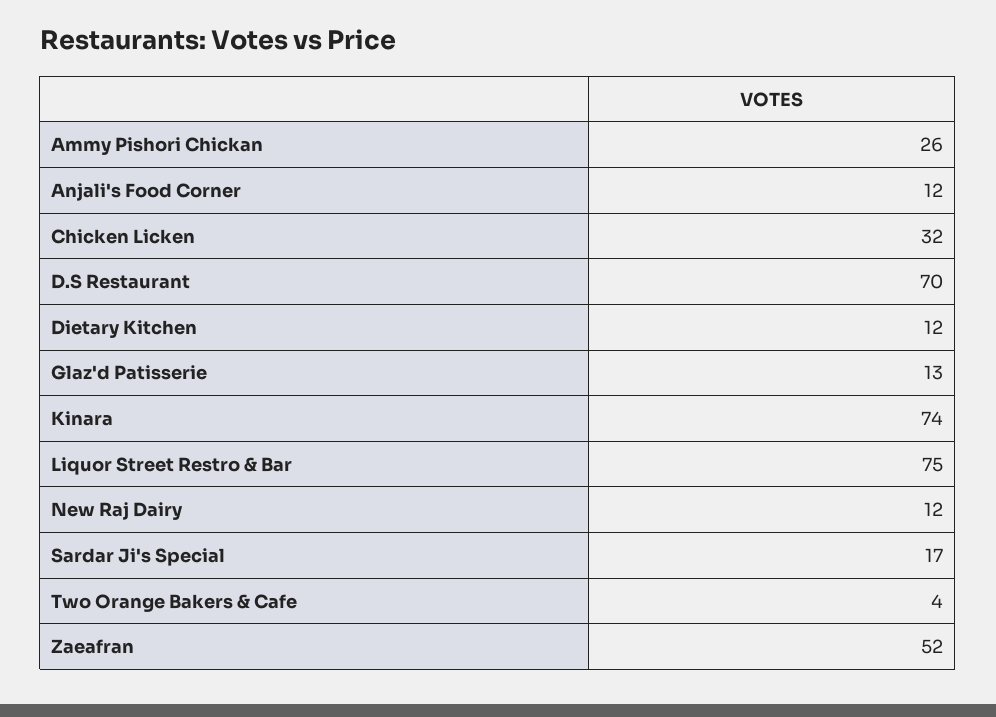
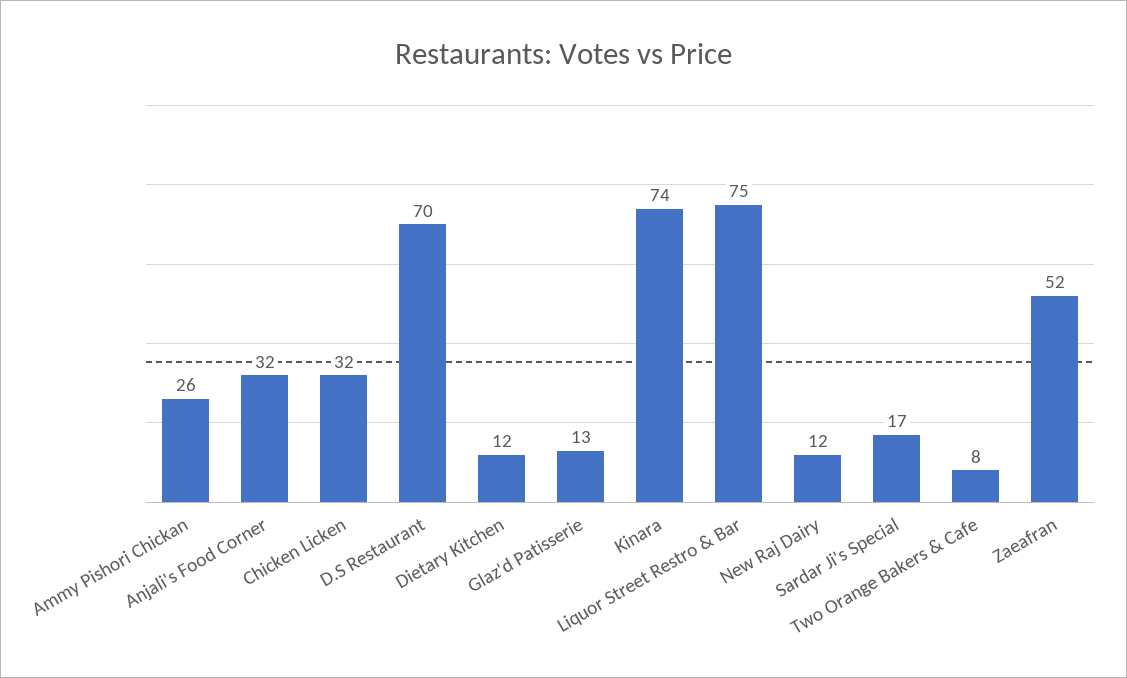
  {
    "Ammy Pishori Chickan": 26,
-   "Anjali's Food Corner": 12,
+   "Anjali's Food Corner": 32,
    "Chicken Licken": 32,
    "D.S Restaurant": 70,
    "Dietary Kitchen": 12,
    "Glaz'd Patisserie": 13,
    "Kinara": 74,
    "Liquor Street Restro & Bar": 75,
    "New Raj Dairy": 12,
    "Sardar Ji's Special": 17,
-   "Two Orange Bakers & Cafe": 4,
+   "Two Orange Bakers & Cafe": 8,
    "Zaeafran": 52
  }

